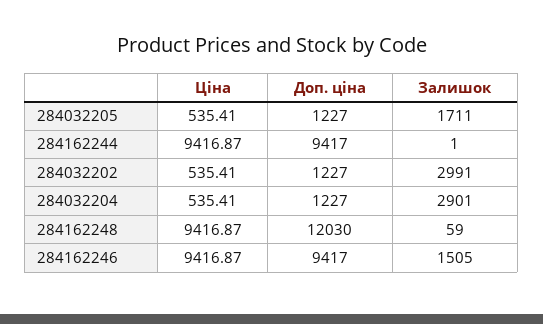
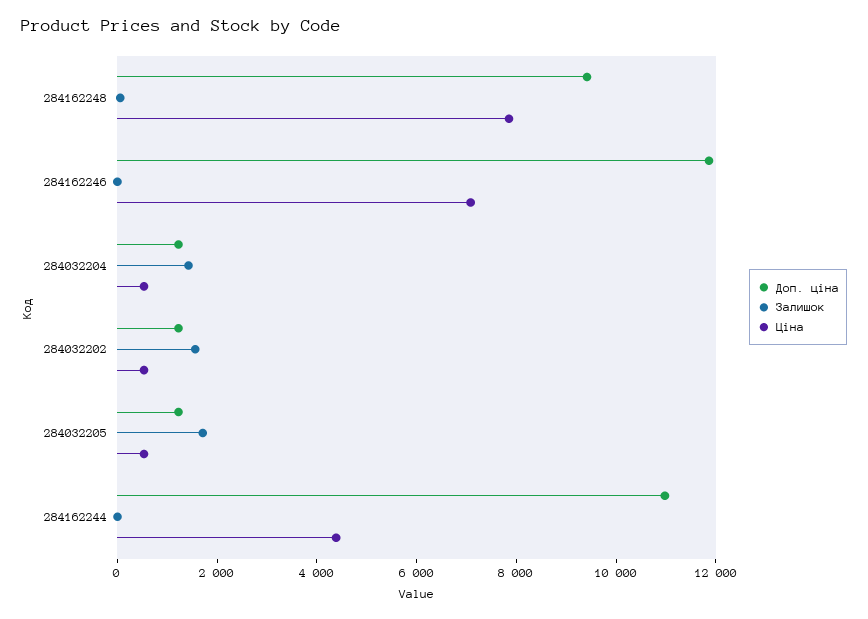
  {
    "Ціна": {
      "284032205": 535.41,
-     "284162244": 9416.87,
+     "284162244": 4500,
      "284032202": 535.41,
      "284032204": 535.41,
-     "284162248": 9416.87,
+     "284162248": 8000,
-     "284162246": 9416.87
+     "284162246": 7000
    },
    "Доп. ціна": {
      "284032205": 1227,
-     "284162244": 9417,
+     "284162244": 11000,
      "284032202": 1227,
      "284032204": 1227,
-     "284162248": 12030,
+     "284162248": 9500,
-     "284162246": 9417
+     "284162246": 12000
    },
    "Залишок": {
      "284032205": 1711,
      "284162244": 1,
-     "284032202": 2991,
+     "284032202": 1500,
-     "284032204": 2901,
+     "284032204": 1500,
      "284162248": 59,
-     "284162246": 1505
+     "284162246": 0
    }
  }

